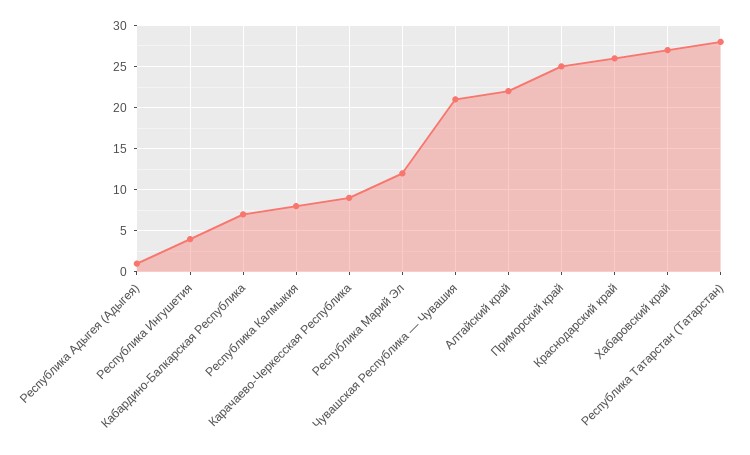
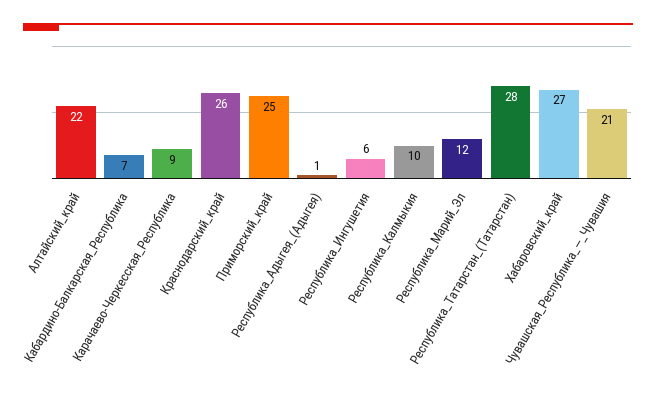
  {
    "Республика Адыгея (Адыгея)": 1,
-   "Республика Ингушетия": 4,
+   "Республика Ингушетия": 6,
    "Кабардино-Балкарская Республика": 7,
-   "Республика Калмыкия": 8,
+   "Республика Калмыкия": 10,
    "Карачаево-Черкесская Республика": 9,
    "Республика Марий Эл": 12,
    "Чувашская Республика — Чувашия": 21,
    "Алтайский край": 22,
    "Приморский край": 25,
    "Краснодарский край": 26,
    "Хабаровский край": 27,
    "Республика Татарстан (Татарстан)": 28
  }

